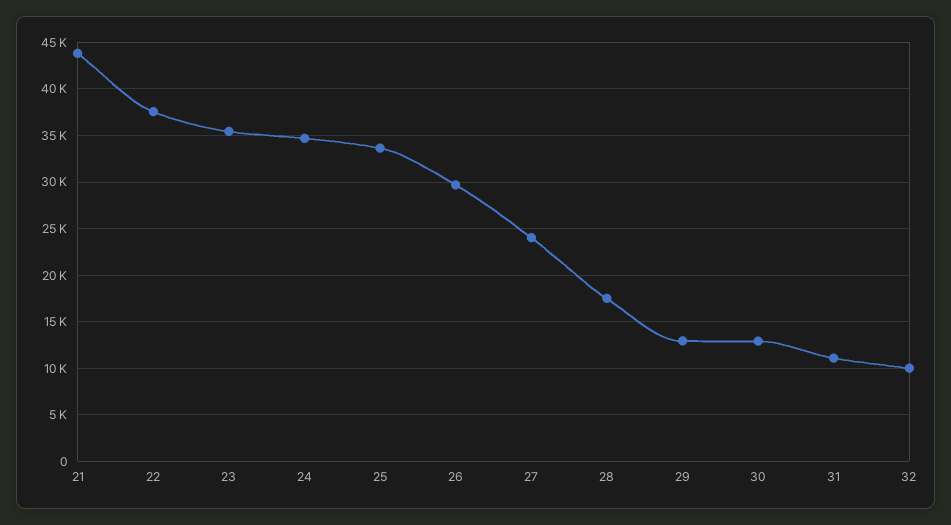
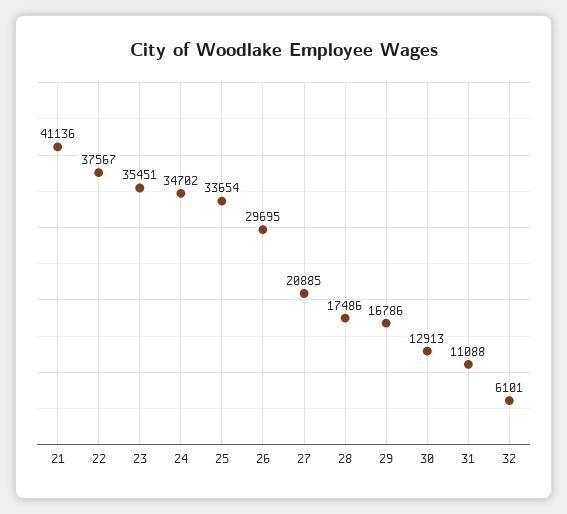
  {
-   "21": 44000,
+   "21": 41136,
    "22": 37567,
    "23": 35451,
    "24": 34702,
    "25": 33654,
    "26": 29695,
-   "27": 24000,
+   "27": 20885,
    "28": 17486,
-   "29": 13000,
+   "29": 16786,
    "30": 12913,
    "31": 11088,
-   "32": 10000
+   "32": 6101
  }

